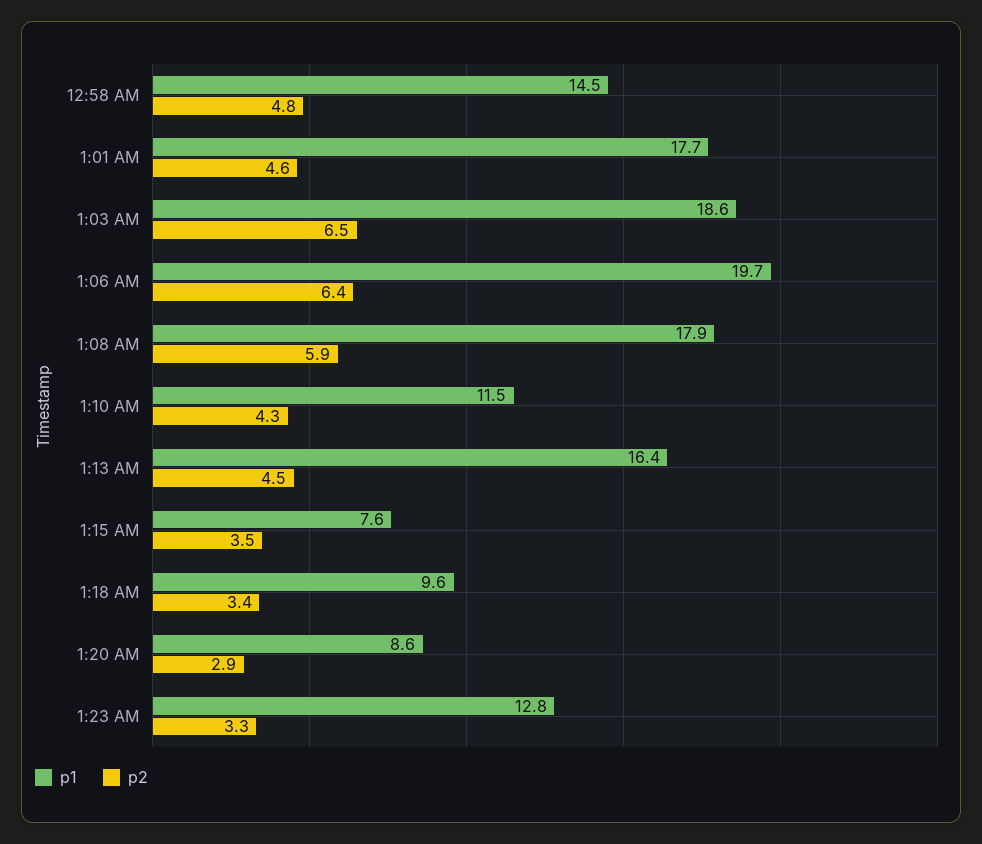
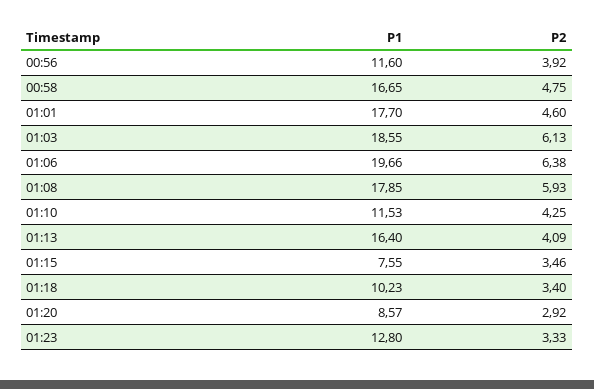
  {
    "p1": {
-     "12:58 AM": 14.5,
+     "12:58 AM": 16.65,
      "1:01 AM": 17.7,
      "1:03 AM": 18.55,
      "1:06 AM": 19.66,
      "1:08 AM": 17.85,
      "1:10 AM": 11.53,
      "1:13 AM": 16.4,
      "1:15 AM": 7.55,
-     "1:18 AM": 9.6,
+     "1:18 AM": 10.23,
      "1:20 AM": 8.57,
-     "1:23 AM": 12.8
+     "1:23 AM": 12.8,
+     "00:56": 11.6
    },
    "p2": {
      "12:58 AM": 4.75,
      "1:01 AM": 4.6,
-     "1:03 AM": 6.5,
+     "1:03 AM": 6.13,
      "1:06 AM": 6.38,
      "1:08 AM": 5.93,
      "1:10 AM": 4.25,
-     "1:13 AM": 4.5,
+     "1:13 AM": 4.09,
      "1:15 AM": 3.46,
      "1:18 AM": 3.4,
      "1:20 AM": 2.92,
-     "1:23 AM": 3.33
+     "1:23 AM": 3.33,
+     "00:56": 3.92
    }
  }

